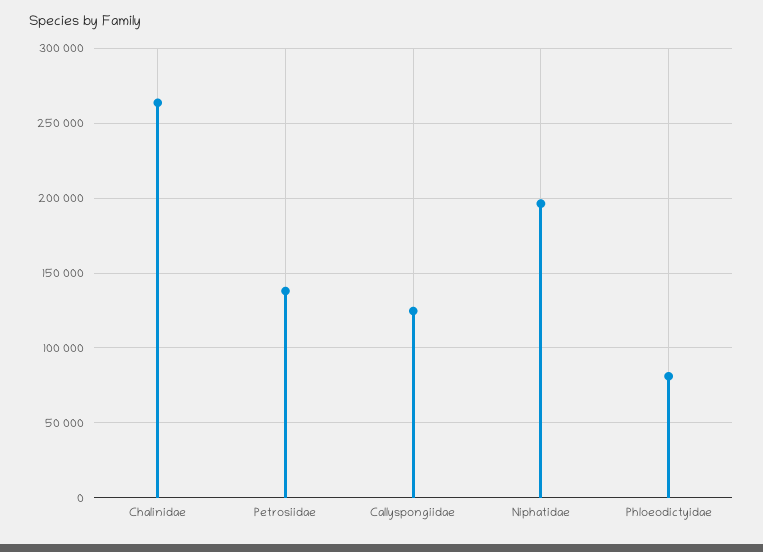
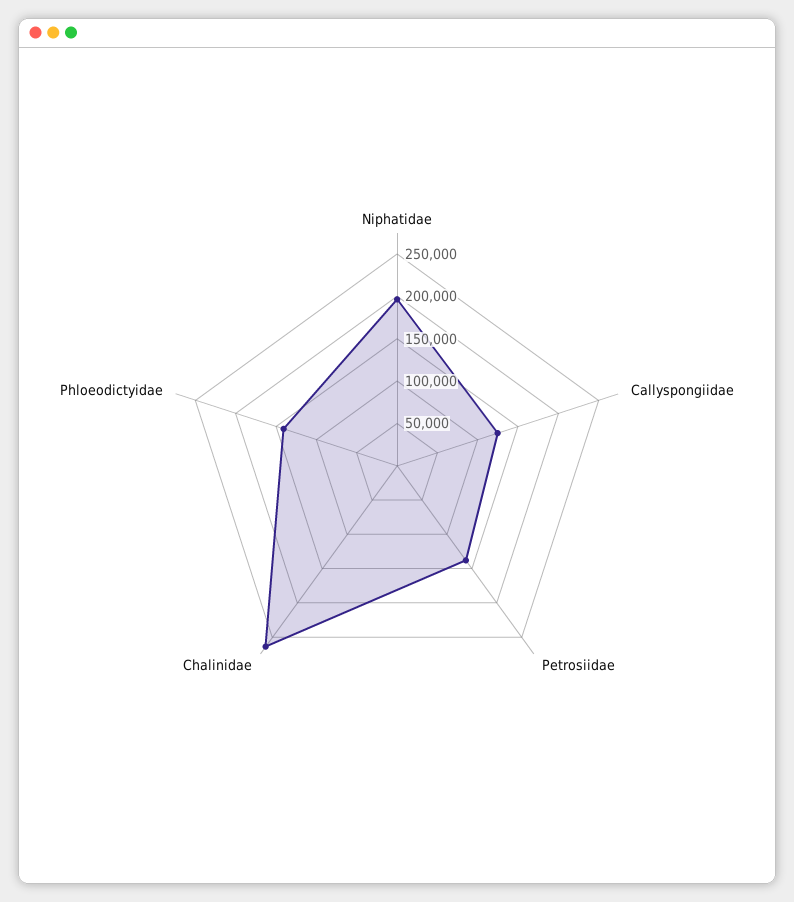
  {
    "Chalinidae": 265000,
    "Petrosiidae": 140000,
    "Callyspongiidae": 125000,
    "Niphatidae": 195000,
-   "Phloeodictyidae": 80000
+   "Phloeodictyidae": 140000
  }

